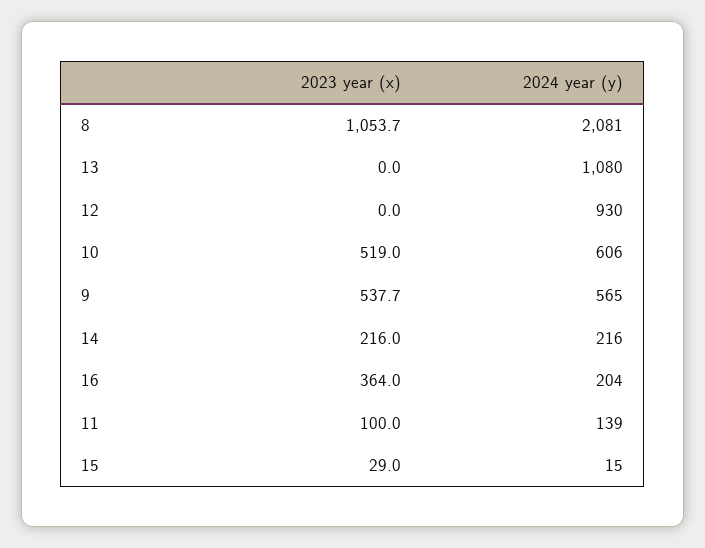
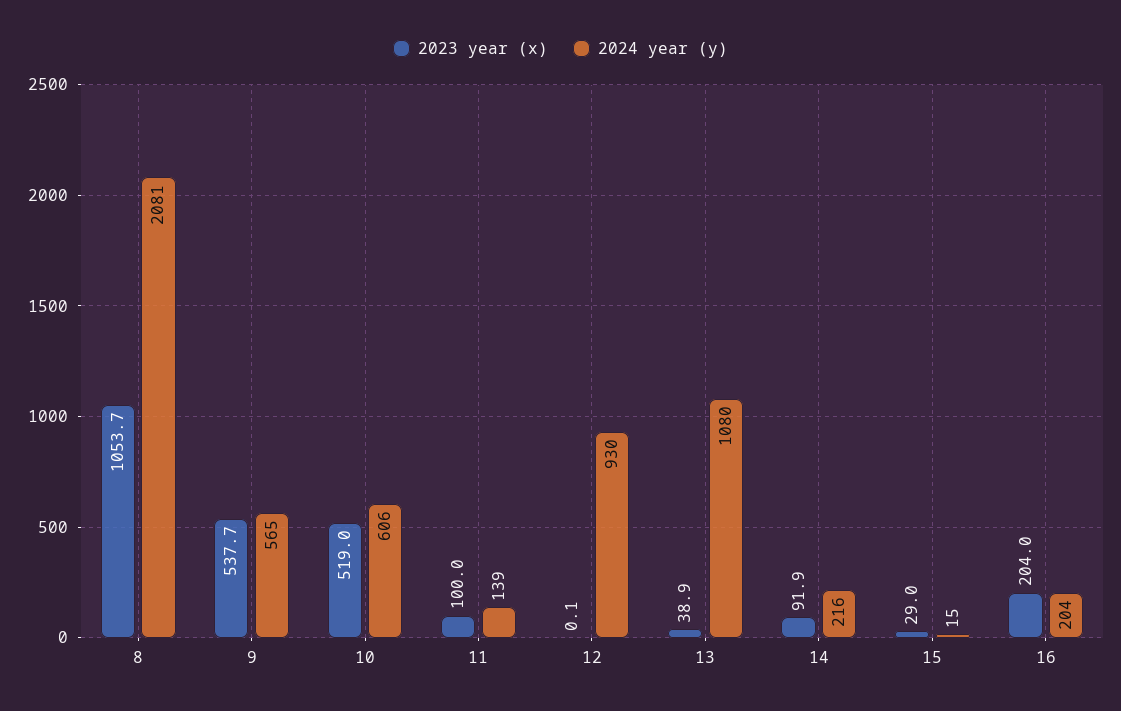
  {
    "2023 year (x)": {
      "8": 1053.7,
-     "13": 0,
+     "13": 38.9,
-     "12": 0,
+     "12": 0.1,
      "10": 519,
      "9": 537.7,
-     "14": 216,
+     "14": 91.9,
-     "16": 364,
+     "16": 204,
      "11": 100,
      "15": 29
    },
    "2024 year (y)": {
      "8": 2081,
      "13": 1080,
      "12": 930,
      "10": 606,
      "9": 565,
      "14": 216,
      "16": 204,
      "11": 139,
      "15": 15
    }
  }

